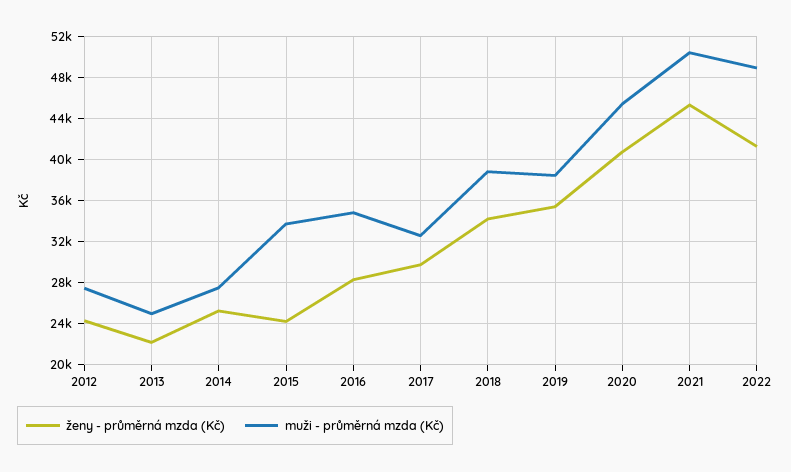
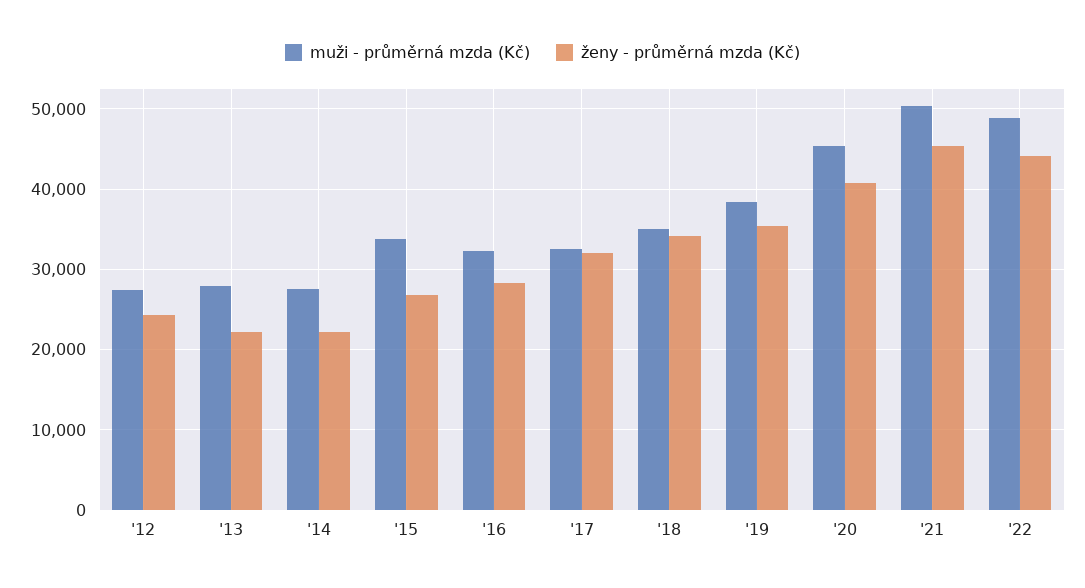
  {
    "ženy - průměrná mzda (Kč)": {
      "2012": 24000,
      "2013": 22000,
-     "2014": 25000,
+     "2014": 22000,
-     "2015": 24000,
+     "2015": 27000,
      "2016": 28000,
-     "2017": 30000,
+     "2017": 32000,
      "2018": 34000,
      "2019": 35000,
      "2020": 41000,
      "2021": 45000,
-     "2022": 41000
+     "2022": 44000
    },
    "muži - průměrná mzda (Kč)": {
      "2012": 27000,
-     "2013": 25000,
+     "2013": 28000,
      "2014": 28000,
      "2015": 34000,
-     "2016": 35000,
+     "2016": 32000,
      "2017": 33000,
-     "2018": 39000,
+     "2018": 35000,
      "2019": 38000,
      "2020": 45000,
      "2021": 50000,
      "2022": 49000
    }
  }

